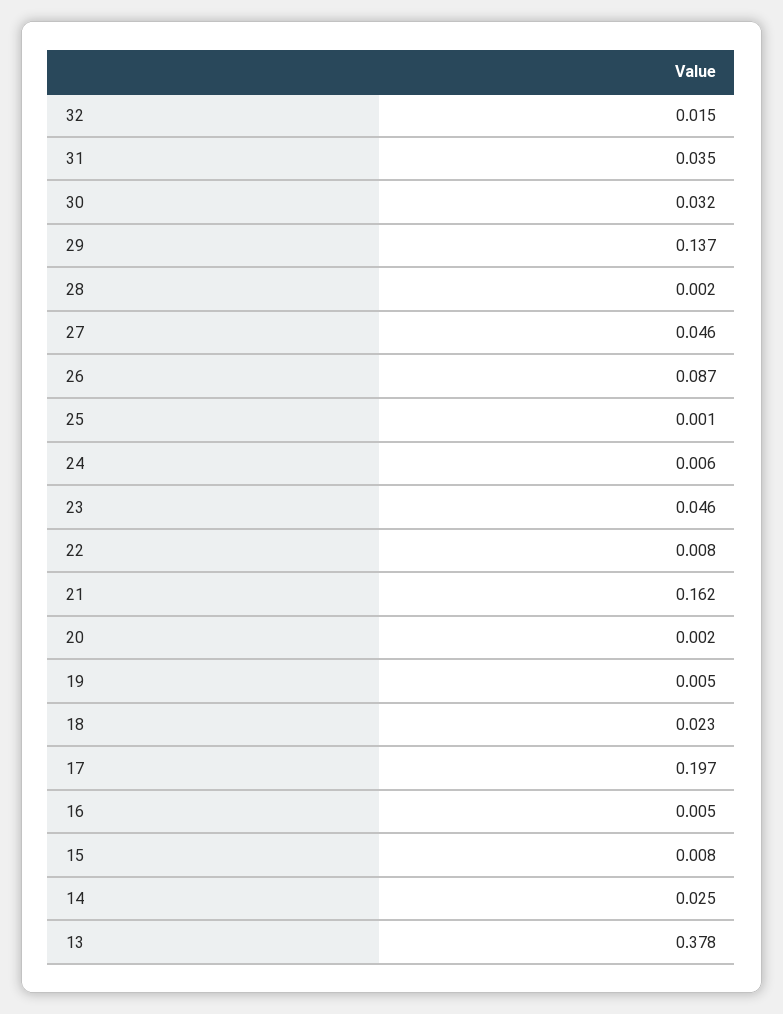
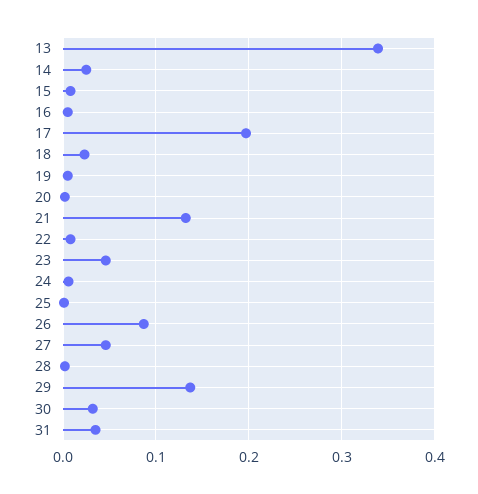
  {
-   "32": 0.015,
    "31": 0.035,
    "30": 0.032,
    "29": 0.137,
    "28": 0.002,
    "27": 0.046,
    "26": 0.087,
    "25": 0.001,
    "24": 0.006,
    "23": 0.046,
    "22": 0.008,
-   "21": 0.162,
+   "21": 0.13,
    "20": 0.002,
    "19": 0.005,
    "18": 0.023,
    "17": 0.197,
    "16": 0.005,
    "15": 0.008,
    "14": 0.025,
-   "13": 0.378
+   "13": 0.34
  }

